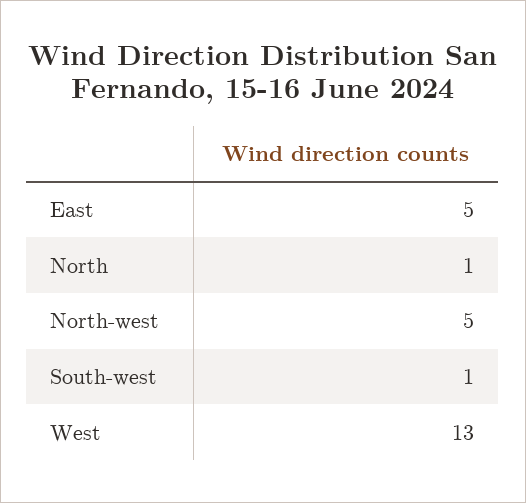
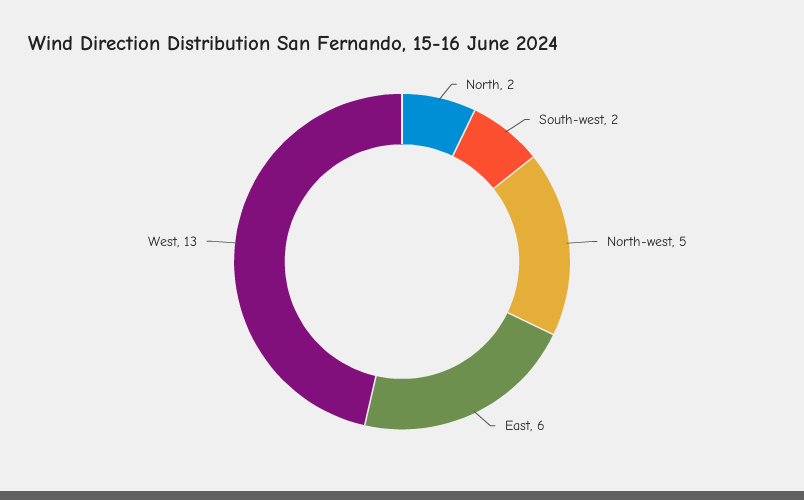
  {
-   "East": 5,
+   "East": 6,
-   "North": 1,
+   "North": 2,
    "North-west": 5,
-   "South-west": 1,
+   "South-west": 2,
    "West": 13
  }

